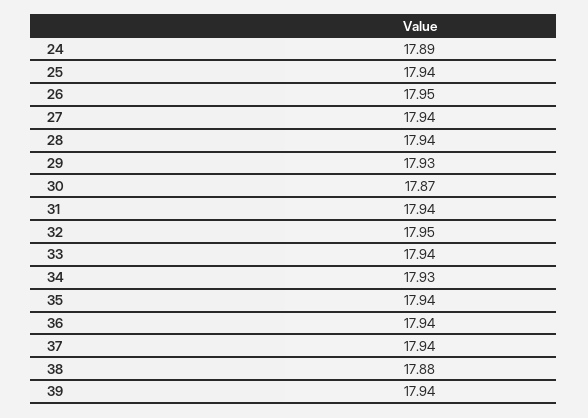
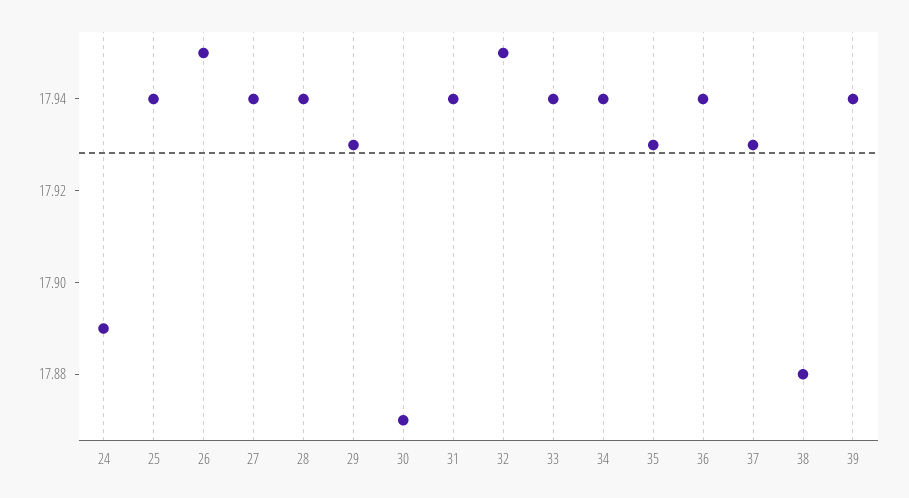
  {
    "24": 17.89,
    "25": 17.94,
    "26": 17.95,
    "27": 17.94,
    "28": 17.94,
    "29": 17.93,
    "30": 17.87,
    "31": 17.94,
    "32": 17.95,
    "33": 17.94,
-   "34": 17.93,
+   "34": 17.94,
-   "35": 17.94,
+   "35": 17.93,
    "36": 17.94,
-   "37": 17.94,
+   "37": 17.93,
    "38": 17.88,
    "39": 17.94
  }

